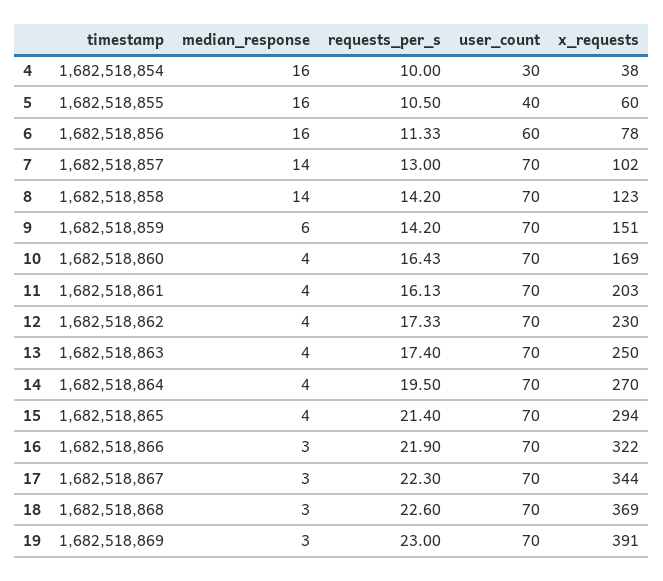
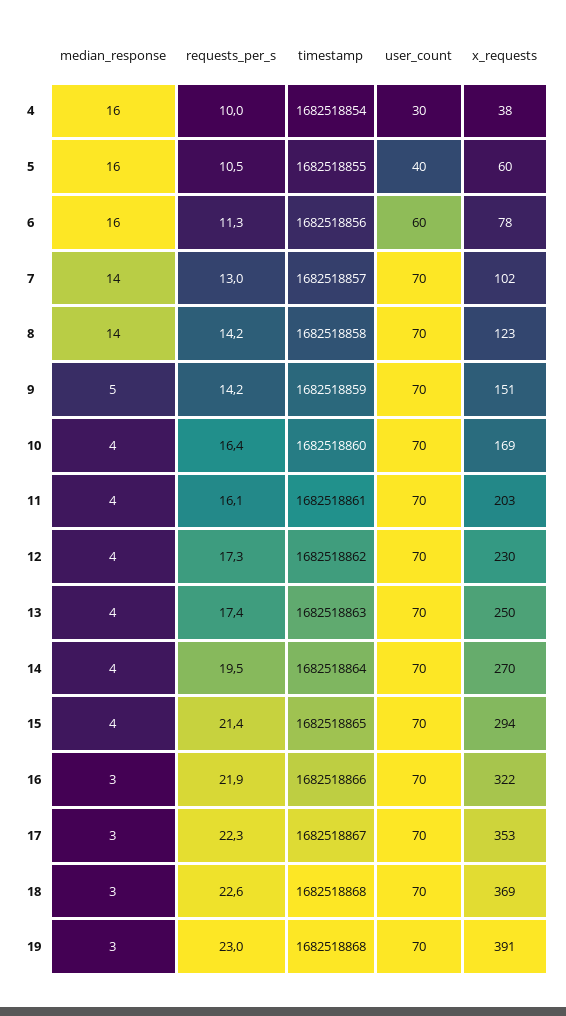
  {
    "timestamp": {
      "4": 1682518854,
      "5": 1682518855,
      "6": 1682518856,
      "7": 1682518857,
      "8": 1682518858,
      "9": 1682518859,
      "10": 1682518860,
      "11": 1682518861,
      "12": 1682518862,
      "13": 1682518863,
      "14": 1682518864,
      "15": 1682518865,
      "16": 1682518866,
      "17": 1682518867,
      "18": 1682518868,
-     "19": 1682518869
+     "19": 1682518868
    },
    "median_response": {
      "4": 16,
      "5": 16,
      "6": 16,
      "7": 14,
      "8": 14,
-     "9": 6,
+     "9": 5,
      "10": 4,
      "11": 4,
      "12": 4,
      "13": 4,
      "14": 4,
      "15": 4,
      "16": 3,
      "17": 3,
      "18": 3,
      "19": 3
    },
    "requests_per_s": {
      "4": 10,
      "5": 10.5,
      "6": 11.33,
      "7": 13,
      "8": 14.2,
      "9": 14.2,
      "10": 16.43,
      "11": 16.13,
      "12": 17.33,
      "13": 17.4,
      "14": 19.5,
      "15": 21.4,
      "16": 21.9,
      "17": 22.3,
      "18": 22.6,
      "19": 23
    },
    "user_count": {
      "4": 30,
      "5": 40,
      "6": 60,
      "7": 70,
      "8": 70,
      "9": 70,
      "10": 70,
      "11": 70,
      "12": 70,
      "13": 70,
      "14": 70,
      "15": 70,
      "16": 70,
      "17": 70,
      "18": 70,
      "19": 70
    },
    "x_requests": {
      "4": 38,
      "5": 60,
      "6": 78,
      "7": 102,
      "8": 123,
      "9": 151,
      "10": 169,
      "11": 203,
      "12": 230,
      "13": 250,
      "14": 270,
      "15": 294,
      "16": 322,
-     "17": 344,
+     "17": 353,
      "18": 369,
      "19": 391
    }
  }

